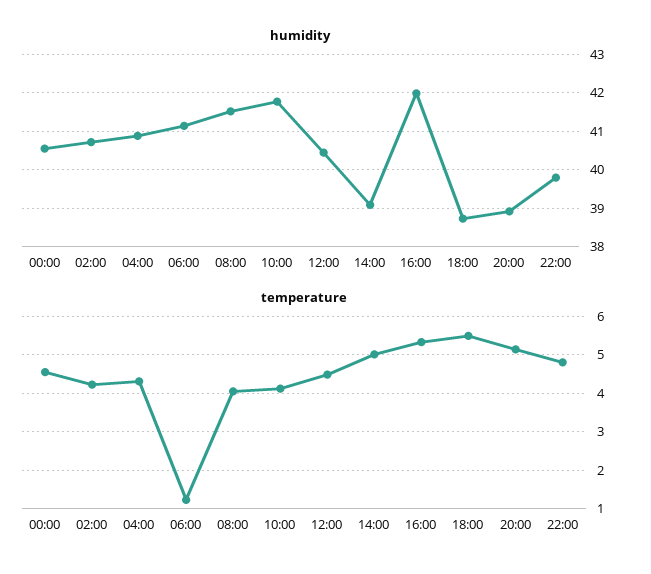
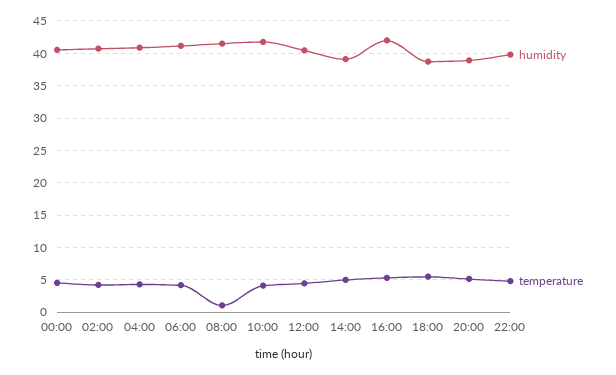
  {
    "humidity": {
      "00:00": 40.6,
      "02:00": 40.8,
      "04:00": 40.8,
      "06:00": 41.2,
      "08:00": 41.6,
      "10:00": 41.8,
      "12:00": 40.4,
      "14:00": 39,
      "16:00": 42,
      "18:00": 38.8,
      "20:00": 39,
      "22:00": 39.8
    },
    "temperature": {
      "00:00": 4.6,
      "02:00": 4.2,
      "04:00": 4.4,
-     "06:00": 1.2,
+     "06:00": 4,
-     "08:00": 4,
+     "08:00": 1,
      "10:00": 4.2,
      "12:00": 4.4,
      "14:00": 5,
      "16:00": 5.4,
      "18:00": 5.4,
      "20:00": 5.2,
      "22:00": 4.8
    }
  }

